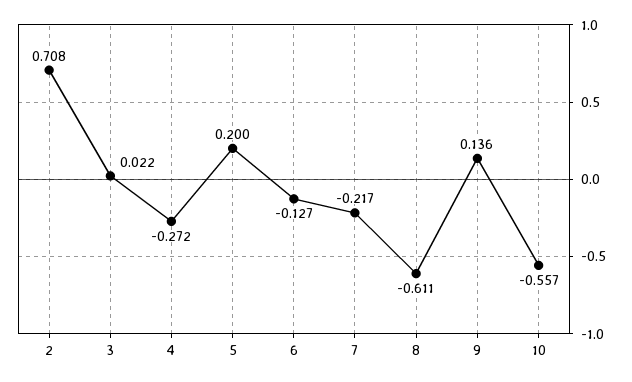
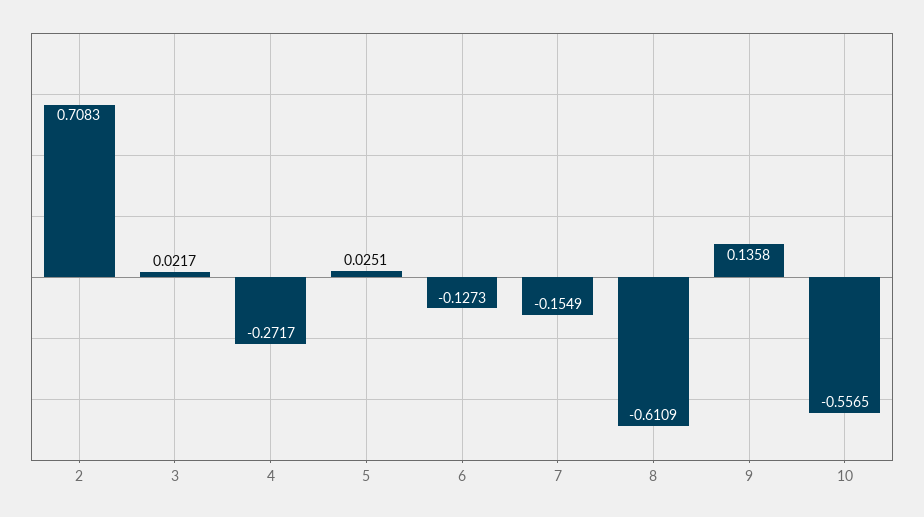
  {
    "2": 0.7083,
    "3": 0.0217,
    "4": -0.2717,
-   "5": 0.2,
+   "5": 0.0251,
    "6": -0.1273,
-   "7": -0.217,
+   "7": -0.1549,
    "8": -0.6109,
    "9": 0.1358,
    "10": -0.5565
  }

